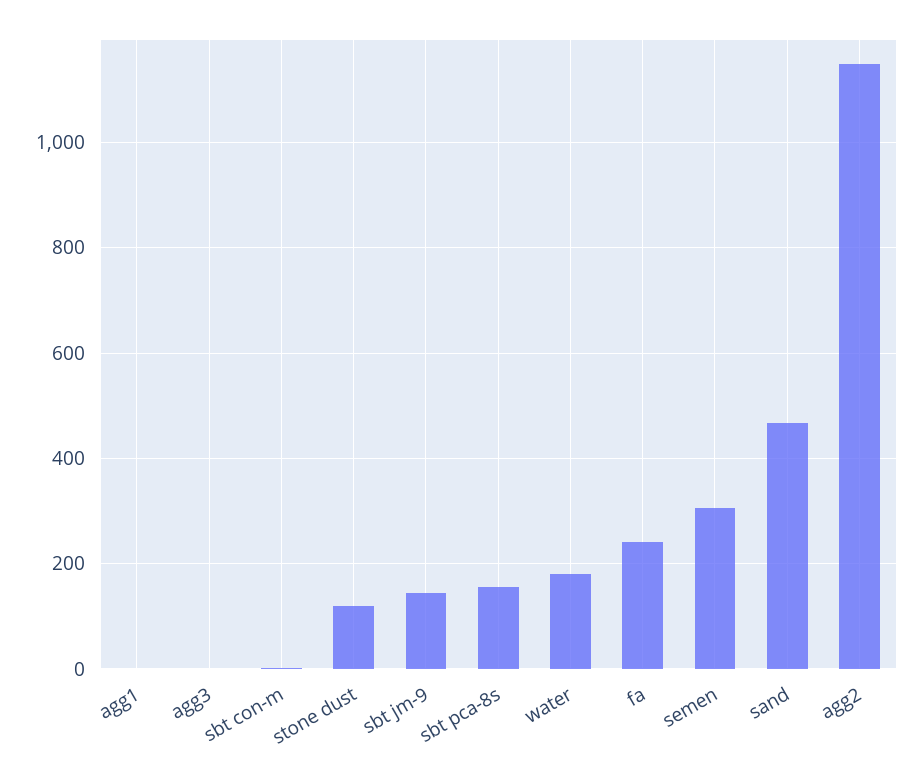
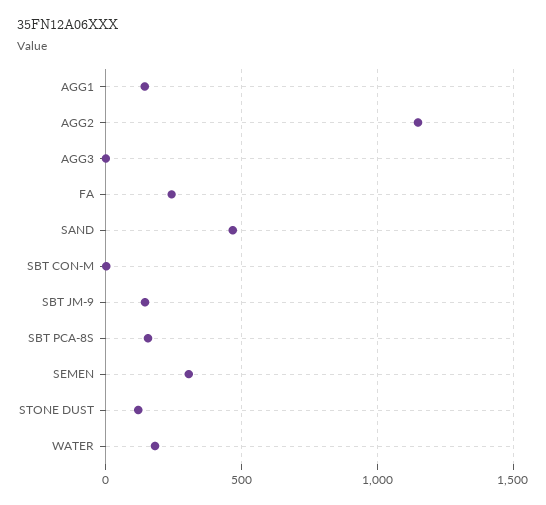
  {
-   "agg1": 0,
+   "agg1": 150,
    "agg3": 0,
    "sbt con-m": 0,
    "stone dust": 120,
    "sbt jm-9": 140,
    "sbt pca-8s": 160,
    "water": 180,
    "fa": 240,
    "semen": 300,
    "sand": 460,
    "agg2": 1140
  }

